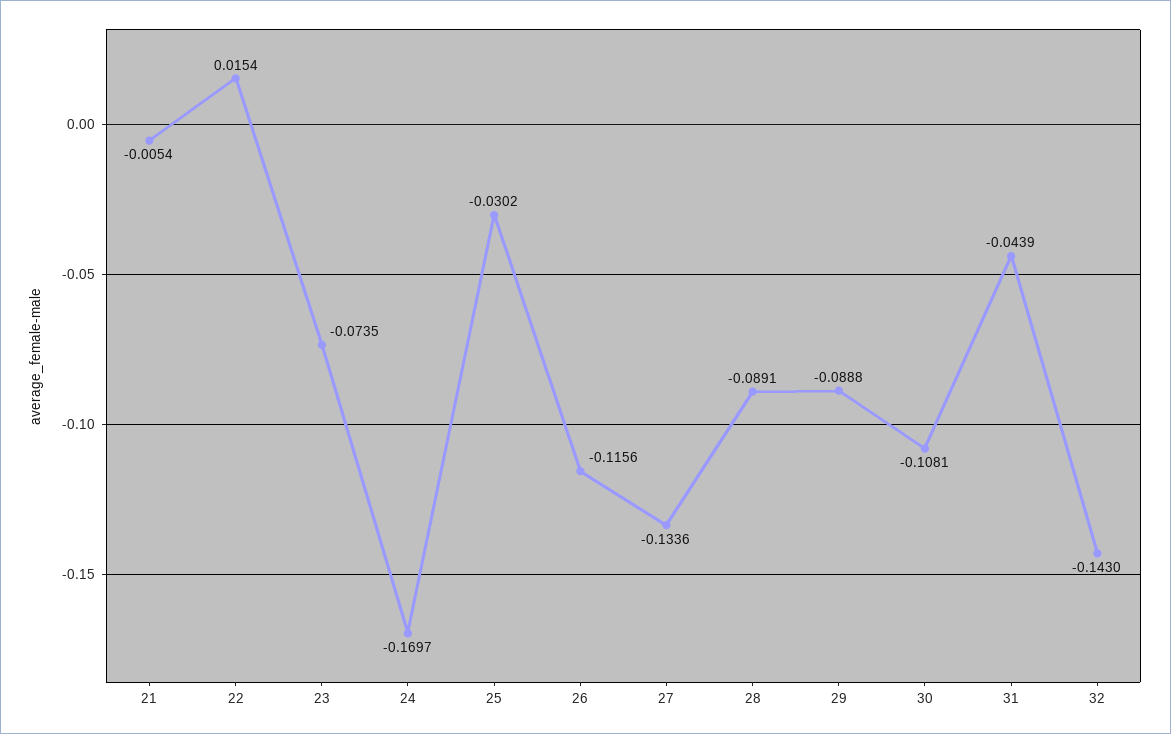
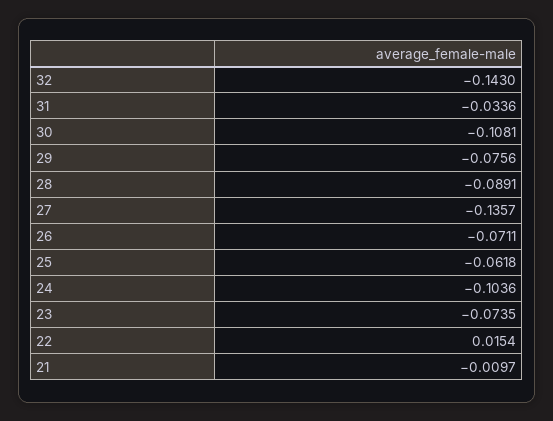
  {
-   "21": -0.0054,
+   "21": -0.0097,
    "22": 0.0154,
    "23": -0.0735,
-   "24": -0.1697,
+   "24": -0.1036,
-   "25": -0.0302,
+   "25": -0.0618,
-   "26": -0.1156,
+   "26": -0.0711,
-   "27": -0.1336,
+   "27": -0.1357,
    "28": -0.0891,
-   "29": -0.0888,
+   "29": -0.0756,
    "30": -0.1081,
-   "31": -0.0439,
+   "31": -0.0336,
    "32": -0.143
  }

